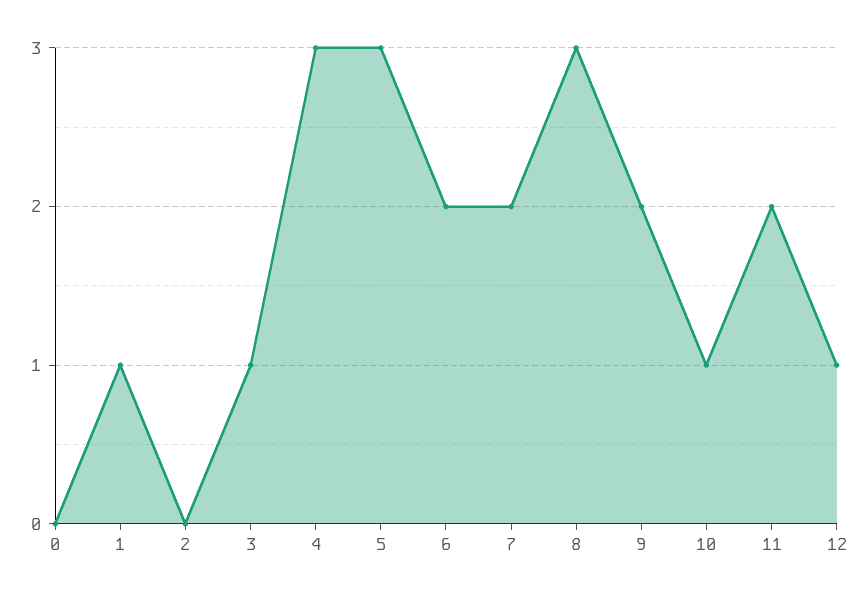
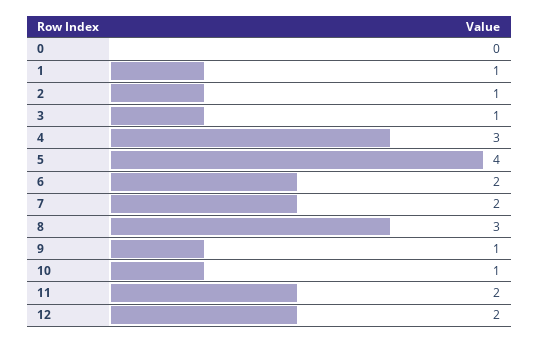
  {
    "0": 0,
    "1": 1,
-   "2": 0,
+   "2": 1,
    "3": 1,
    "4": 3,
-   "5": 3,
+   "5": 4,
    "6": 2,
    "7": 2,
    "8": 3,
-   "9": 2,
+   "9": 1,
    "10": 1,
    "11": 2,
-   "12": 1
+   "12": 2
  }

